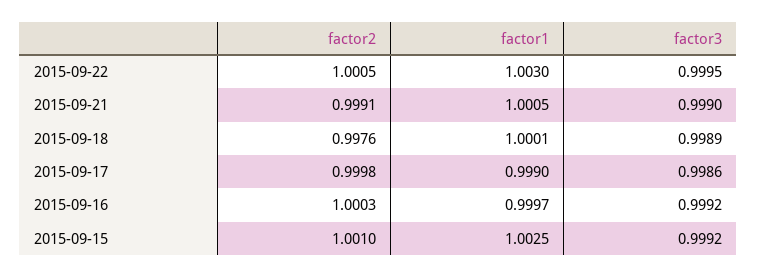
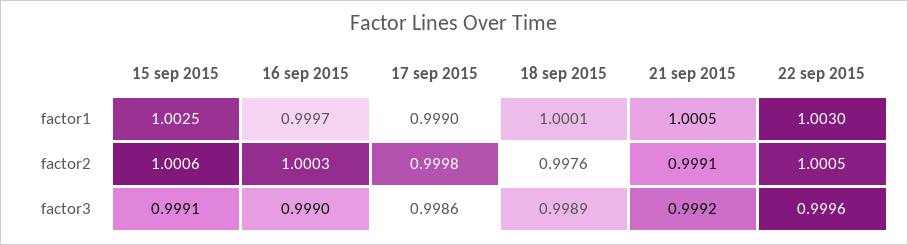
  {
    "factor2": {
      "2015-09-22": 1.0005,
      "2015-09-21": 0.9991,
      "2015-09-18": 0.9976,
      "2015-09-17": 0.9998,
      "2015-09-16": 1.0003,
-     "2015-09-15": 1.001
+     "2015-09-15": 1.0006
    },
    "factor1": {
      "2015-09-22": 1.003,
      "2015-09-21": 1.0005,
      "2015-09-18": 1.0001,
      "2015-09-17": 0.999,
      "2015-09-16": 0.9997,
      "2015-09-15": 1.0025
    },
    "factor3": {
-     "2015-09-22": 0.9995,
+     "2015-09-22": 0.9996,
-     "2015-09-21": 0.999,
+     "2015-09-21": 0.9992,
      "2015-09-18": 0.9989,
      "2015-09-17": 0.9986,
-     "2015-09-16": 0.9992,
+     "2015-09-16": 0.999,
-     "2015-09-15": 0.9992
+     "2015-09-15": 0.9991
    }
  }

